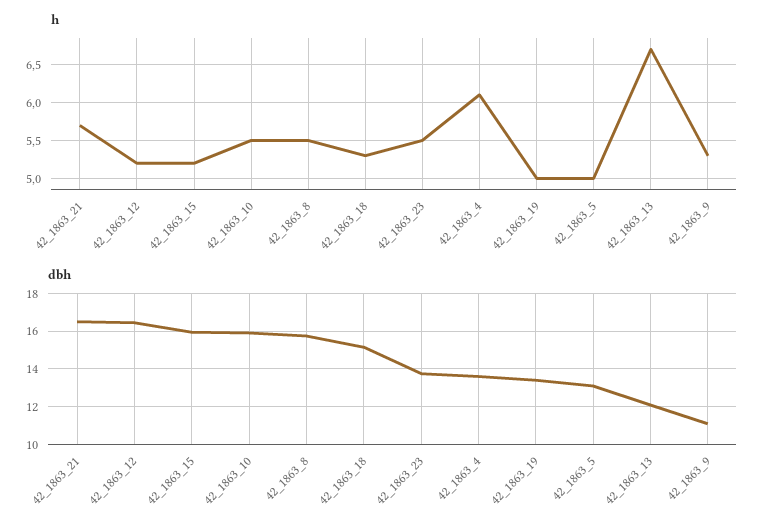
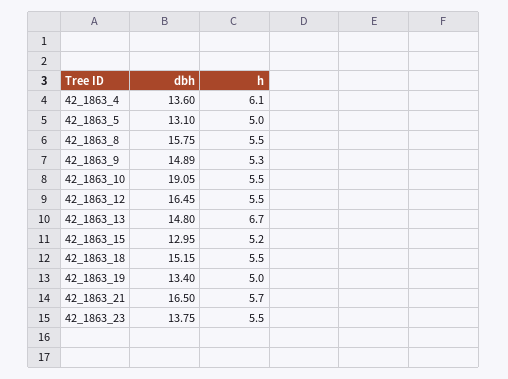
  {
    "h": {
      "42_1863_21": 5.7,
-     "42_1863_12": 5.2,
+     "42_1863_12": 5.5,
      "42_1863_15": 5.2,
      "42_1863_10": 5.5,
      "42_1863_8": 5.5,
-     "42_1863_18": 5.3,
+     "42_1863_18": 5.5,
      "42_1863_23": 5.5,
      "42_1863_4": 6.1,
      "42_1863_19": 5,
      "42_1863_5": 5,
      "42_1863_13": 6.7,
      "42_1863_9": 5.3
    },
    "dbh": {
      "42_1863_21": 16.5,
      "42_1863_12": 16.45,
-     "42_1863_15": 16,
+     "42_1863_15": 12.95,
-     "42_1863_10": 16,
+     "42_1863_10": 19.05,
      "42_1863_8": 15.75,
      "42_1863_18": 15.15,
      "42_1863_23": 13.75,
      "42_1863_4": 13.6,
      "42_1863_19": 13.4,
      "42_1863_5": 13.1,
-     "42_1863_13": 12,
+     "42_1863_13": 14.8,
-     "42_1863_9": 11
+     "42_1863_9": 14.89
    }
  }

